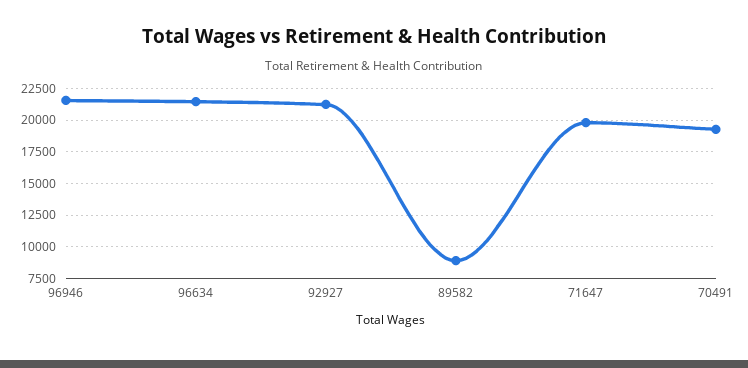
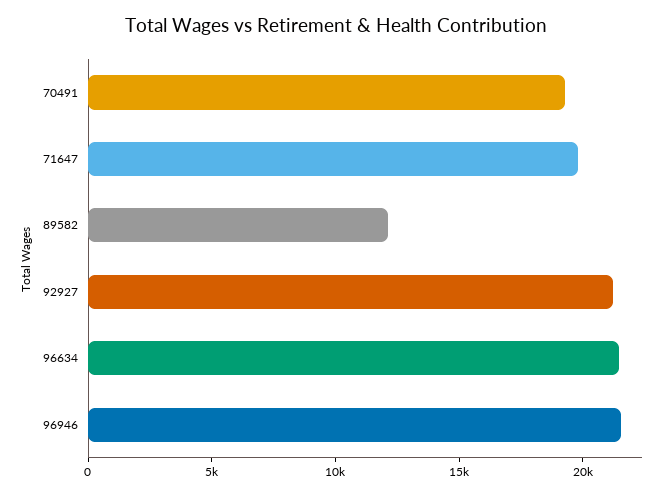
  {
    "96946": 21500,
    "96634": 21500,
    "92927": 21000,
-   "89582": 9000,
+   "89582": 12000,
    "71647": 20000,
    "70491": 19500
  }

